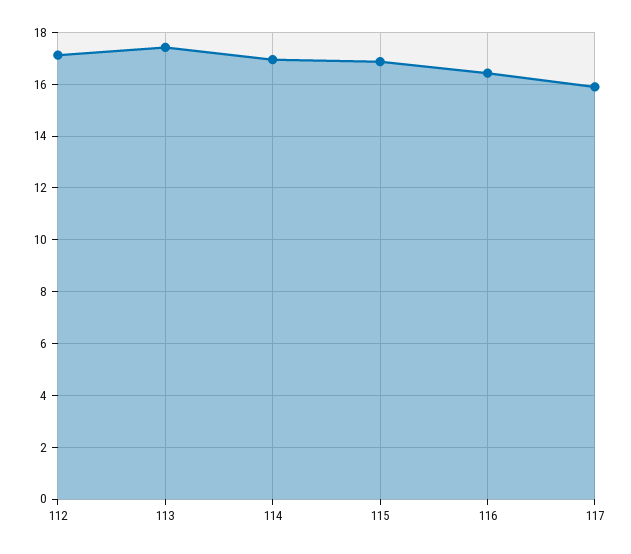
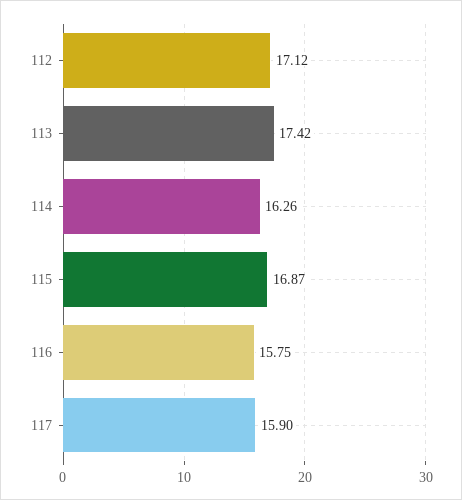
  {
    "112": 17.12,
    "113": 17.42,
-   "114": 17,
+   "114": 16.26,
    "115": 16.87,
-   "116": 16.5,
+   "116": 15.75,
    "117": 15.9
  }

